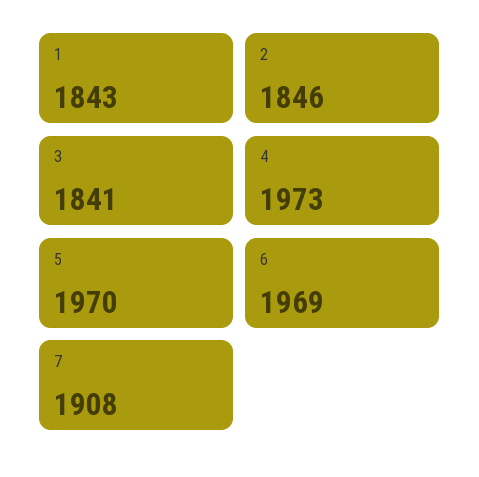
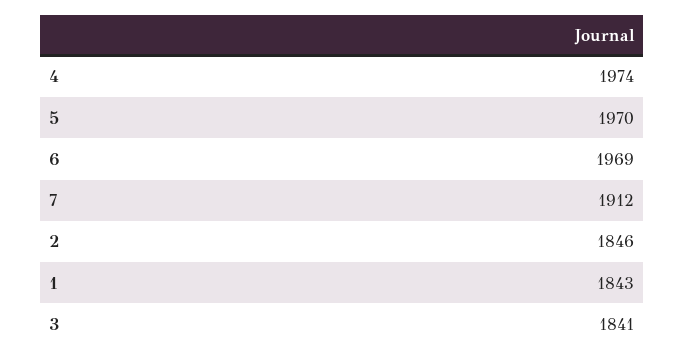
  {
    "1": 1843,
    "2": 1846,
    "3": 1841,
-   "4": 1973,
+   "4": 1974,
    "5": 1970,
    "6": 1969,
-   "7": 1908
+   "7": 1912
  }

